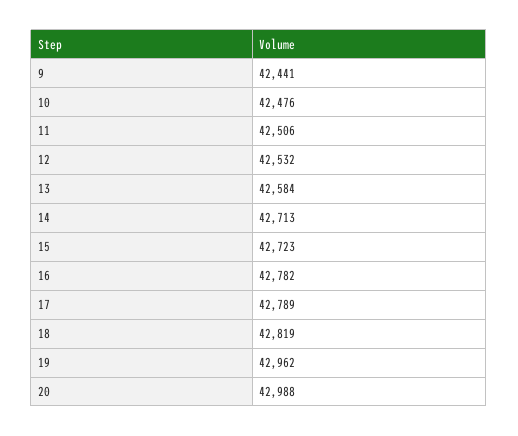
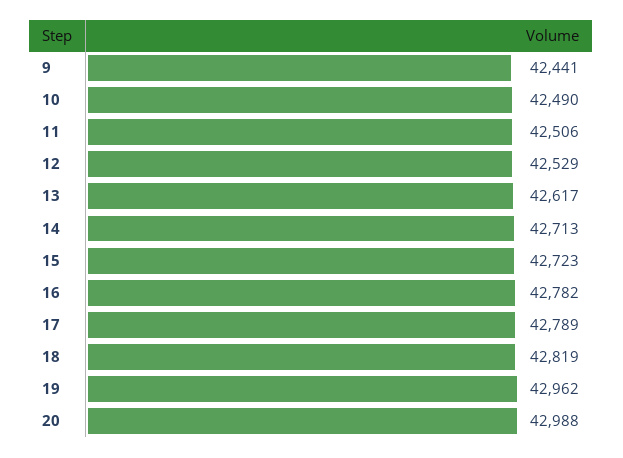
  {
    "9": 42441,
-   "10": 42476,
+   "10": 42490,
    "11": 42506,
-   "12": 42532,
+   "12": 42529,
-   "13": 42584,
+   "13": 42617,
    "14": 42713,
    "15": 42723,
    "16": 42782,
    "17": 42789,
    "18": 42819,
    "19": 42962,
    "20": 42988
  }

